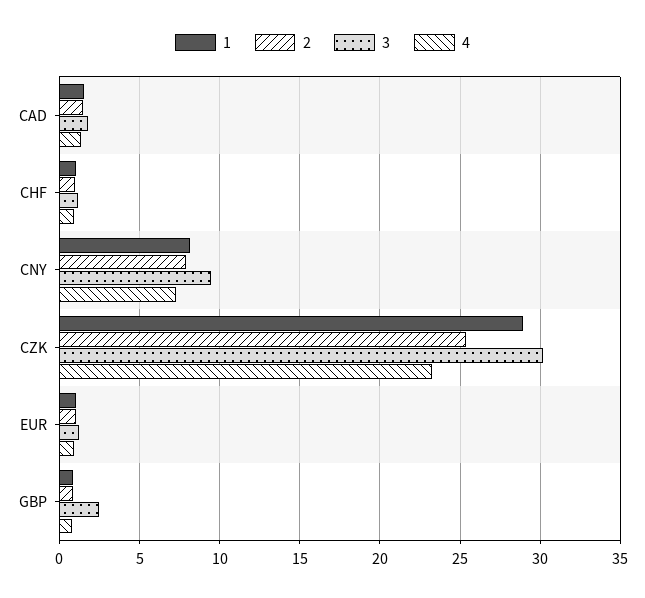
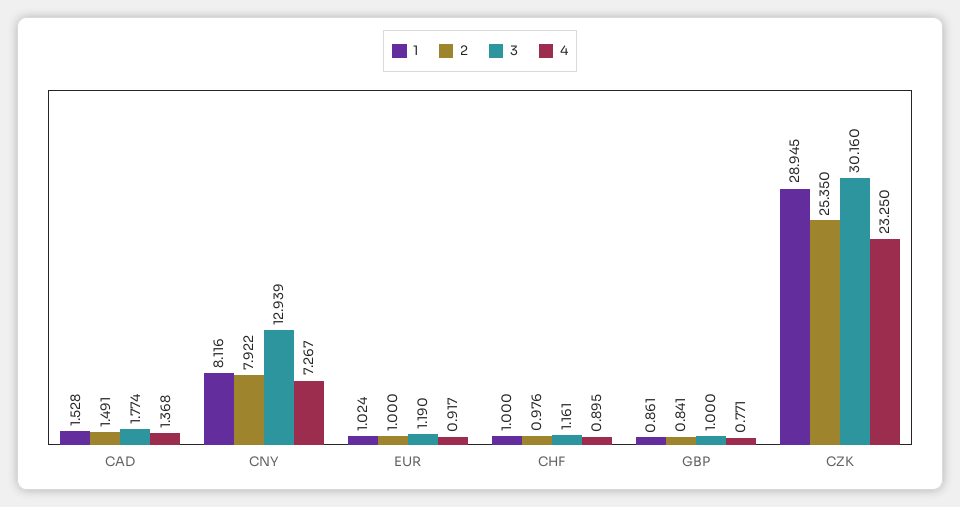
  {
    "1": {
      "CAD": 1.528,
      "CHF": 1,
      "CNY": 8.116,
      "CZK": 28.945,
      "EUR": 1.024,
      "GBP": 0.861
    },
    "2": {
      "CAD": 1.491,
      "CHF": 0.976,
      "CNY": 7.922,
      "CZK": 25.35,
      "EUR": 1,
      "GBP": 0.841
    },
    "3": {
      "CAD": 1.774,
      "CHF": 1.161,
-     "CNY": 9.5,
+     "CNY": 12.939,
      "CZK": 30.16,
      "EUR": 1.19,
-     "GBP": 2.5
+     "GBP": 1
    },
    "4": {
      "CAD": 1.368,
      "CHF": 0.895,
      "CNY": 7.267,
      "CZK": 23.25,
      "EUR": 0.917,
      "GBP": 0.771
    }
  }

